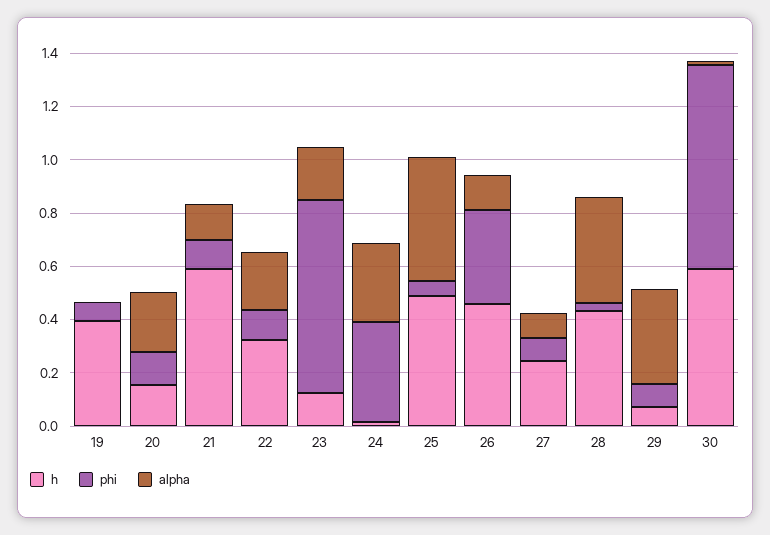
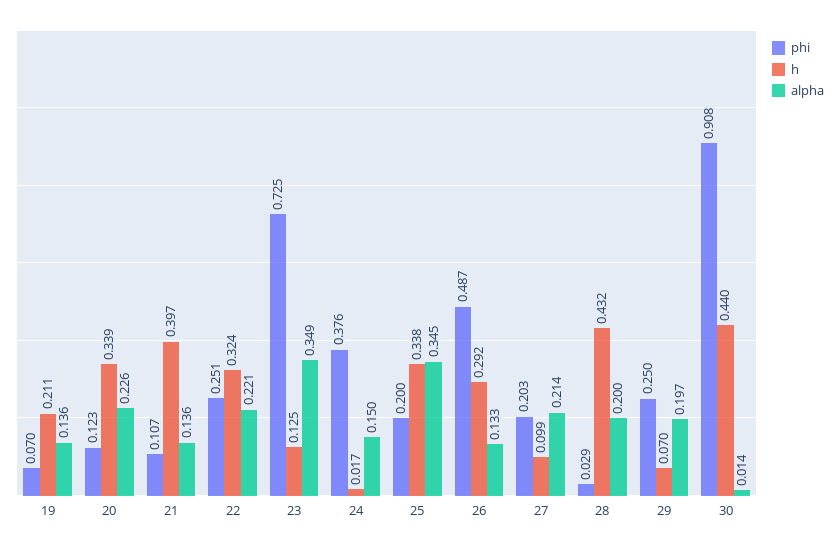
  {
    "h": {
-     "19": 0.4,
+     "19": 0.211,
-     "20": 0.15,
+     "20": 0.339,
-     "21": 0.6,
+     "21": 0.397,
      "22": 0.324,
      "23": 0.125,
      "24": 0.017,
-     "25": 0.5,
+     "25": 0.338,
-     "26": 0.45,
+     "26": 0.292,
-     "27": 0.25,
+     "27": 0.099,
      "28": 0.432,
      "29": 0.07,
-     "30": 0.6
+     "30": 0.44
    },
    "phi": {
      "19": 0.07,
      "20": 0.123,
      "21": 0.107,
-     "22": 0.1,
+     "22": 0.251,
      "23": 0.725,
      "24": 0.376,
-     "25": 0.05,
+     "25": 0.2,
-     "26": 0.35,
+     "26": 0.487,
-     "27": 0.1,
+     "27": 0.203,
      "28": 0.029,
-     "29": 0.1,
+     "29": 0.25,
-     "30": 0.75
+     "30": 0.908
    },
    "alpha": {
-     "19": 0,
+     "19": 0.136,
      "20": 0.226,
      "21": 0.136,
      "22": 0.221,
-     "23": 0.2,
+     "23": 0.349,
-     "24": 0.3,
+     "24": 0.15,
-     "25": 0.45,
+     "25": 0.345,
      "26": 0.133,
-     "27": 0.1,
+     "27": 0.214,
-     "28": 0.4,
+     "28": 0.2,
-     "29": 0.35,
+     "29": 0.197,
      "30": 0.014
    }
  }

